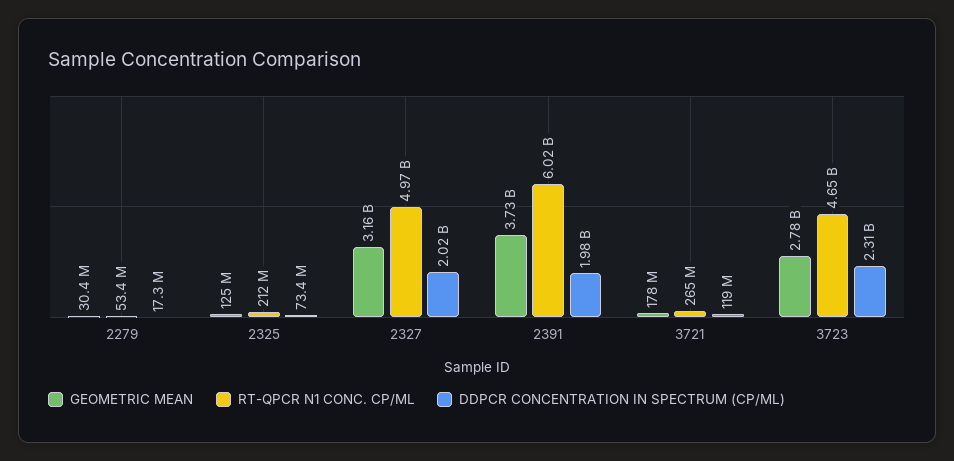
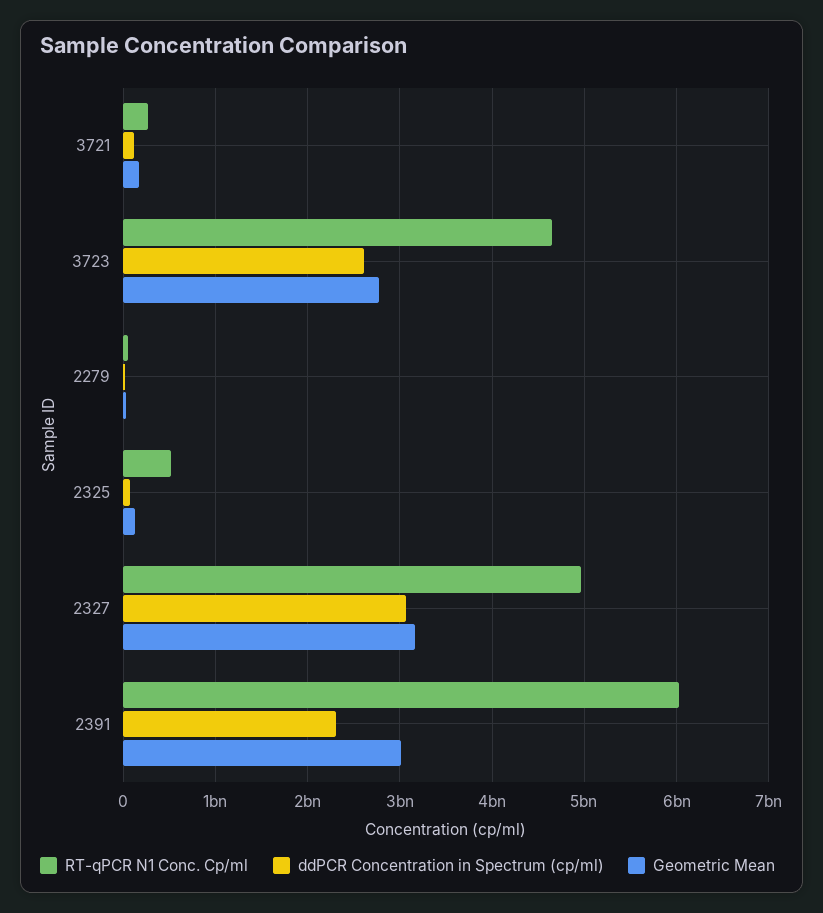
  {
    "GEOMETRIC MEAN": {
      "2279": 30400000,
      "2325": 125000000,
      "2327": 3160000000,
-     "2391": 3730000000,
+     "2391": 3000000000,
      "3721": 178000000,
      "3723": 2780000000
    },
    "RT-QPCR N1 CONC. CP/ML": {
      "2279": 53400000,
-     "2325": 212000000,
+     "2325": 500000000,
      "2327": 4970000000,
      "2391": 6020000000,
      "3721": 265000000,
      "3723": 4650000000
    },
    "DDPCR CONCENTRATION IN SPECTRUM (CP/ML)": {
      "2279": 17300000,
      "2325": 73400000,
-     "2327": 2020000000,
+     "2327": 3100000000,
-     "2391": 1980000000,
+     "2391": 2300000000,
      "3721": 119000000,
-     "3723": 2310000000
+     "3723": 2600000000
    }
  }

